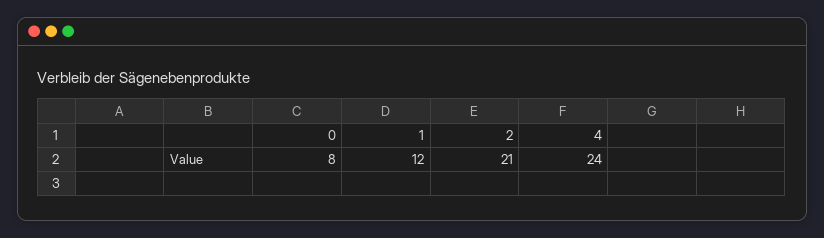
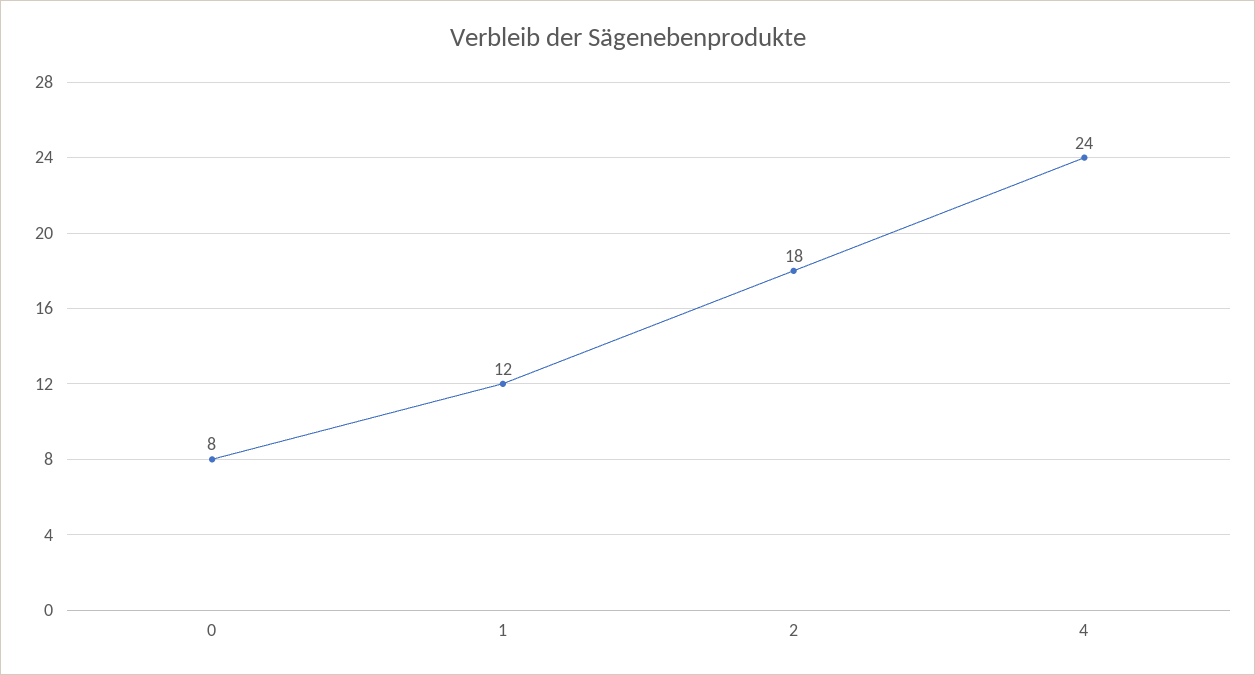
  {
    "0": 8,
    "1": 12,
-   "2": 21,
+   "2": 18,
    "4": 24
  }

